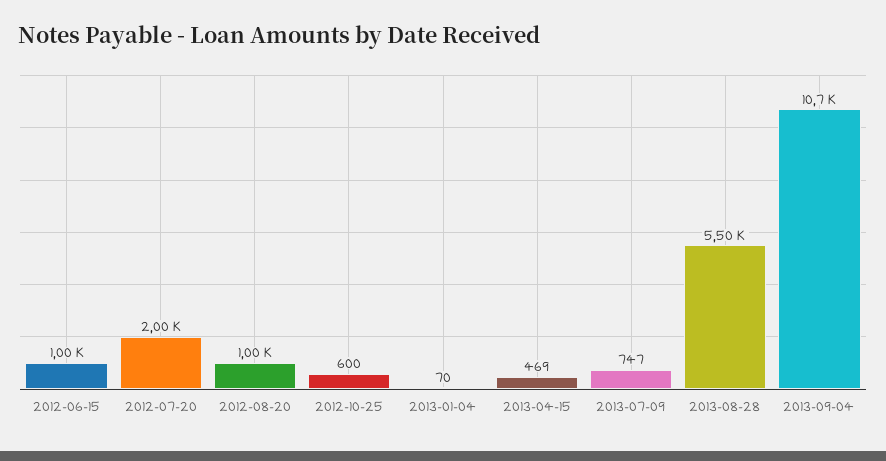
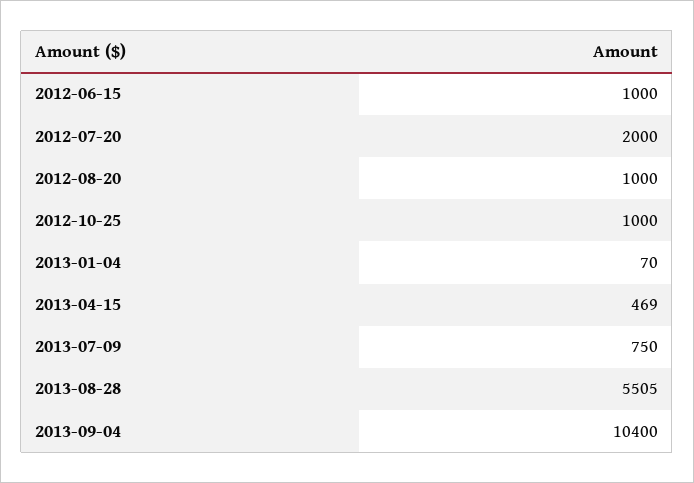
  {
    "2012-06-15": 1000,
    "2012-07-20": 2000,
    "2012-08-20": 1000,
-   "2012-10-25": 600,
+   "2012-10-25": 1000,
    "2013-01-04": 70,
    "2013-04-15": 469,
-   "2013-07-09": 747,
+   "2013-07-09": 750,
-   "2013-08-28": 5500,
+   "2013-08-28": 5505,
-   "2013-09-04": 10700
+   "2013-09-04": 10400
  }

